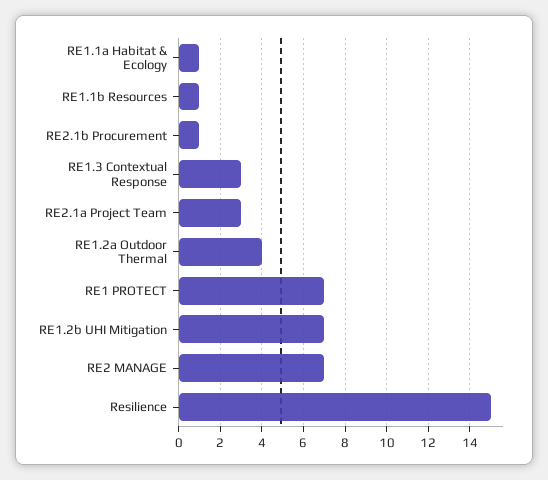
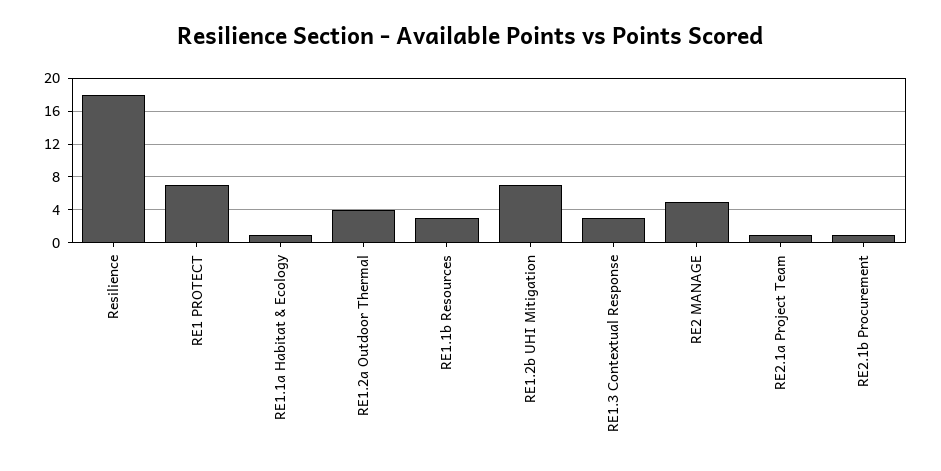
  {
    "RE1.1a Habitat & Ecology": 1,
-   "RE1.1b Resources": 1,
+   "RE1.1b Resources": 3,
    "RE2.1b Procurement": 1,
    "RE1.3 Contextual Response": 3,
-   "RE2.1a Project Team": 3,
+   "RE2.1a Project Team": 1,
    "RE1.2a Outdoor Thermal": 4,
    "RE1 PROTECT": 7,
    "RE1.2b UHI Mitigation": 7,
-   "RE2 MANAGE": 7,
+   "RE2 MANAGE": 5,
-   "Resilience": 15
+   "Resilience": 18
  }

